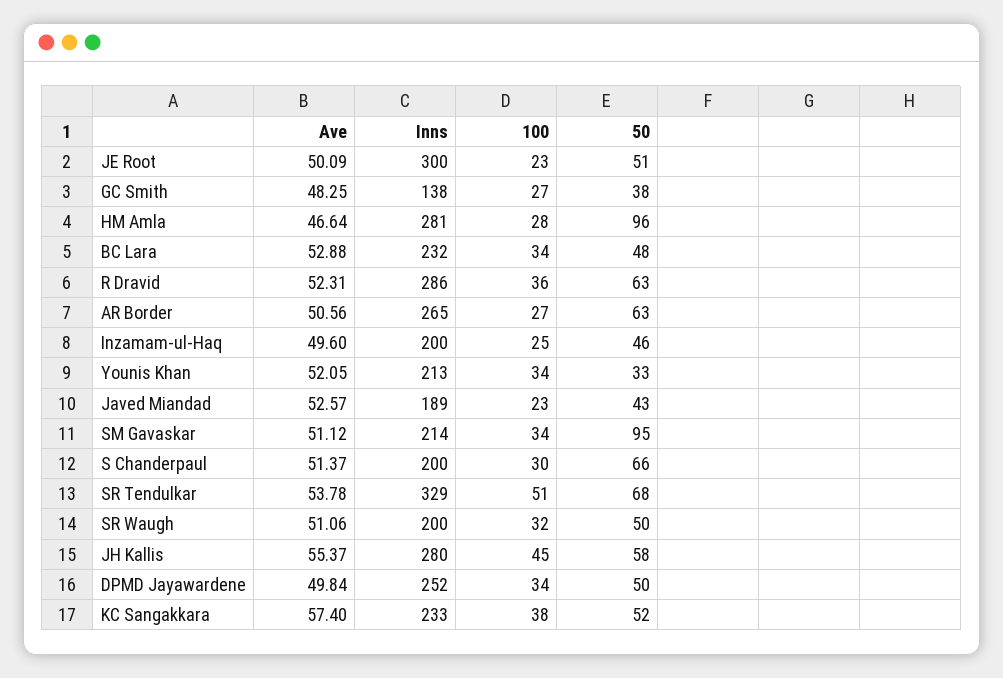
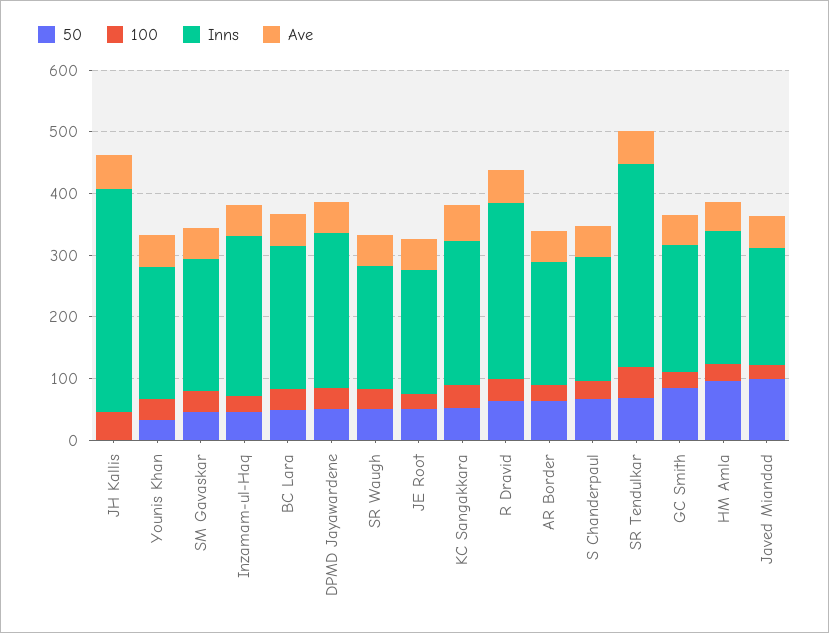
  {
    "Ave": {
      "JE Root": 50.09,
      "GC Smith": 48.25,
      "HM Amla": 46.64,
      "BC Lara": 52.88,
      "R Dravid": 52.31,
      "AR Border": 50.56,
      "Inzamam-ul-Haq": 49.6,
      "Younis Khan": 52.05,
      "Javed Miandad": 52.57,
      "SM Gavaskar": 51.12,
      "S Chanderpaul": 51.37,
      "SR Tendulkar": 53.78,
      "SR Waugh": 51.06,
      "JH Kallis": 55.37,
      "DPMD Jayawardene": 49.84,
      "KC Sangakkara": 57.4
    },
    "Inns": {
-     "JE Root": 300,
+     "JE Root": 200,
-     "GC Smith": 138,
+     "GC Smith": 200,
-     "HM Amla": 281,
+     "HM Amla": 220,
      "BC Lara": 232,
      "R Dravid": 286,
-     "AR Border": 265,
+     "AR Border": 200,
-     "Inzamam-ul-Haq": 200,
+     "Inzamam-ul-Haq": 260,
      "Younis Khan": 213,
      "Javed Miandad": 189,
      "SM Gavaskar": 214,
      "S Chanderpaul": 200,
      "SR Tendulkar": 329,
      "SR Waugh": 200,
-     "JH Kallis": 280,
+     "JH Kallis": 360,
      "DPMD Jayawardene": 252,
      "KC Sangakkara": 233
    },
    "100": {
      "JE Root": 23,
      "GC Smith": 27,
      "HM Amla": 28,
      "BC Lara": 34,
      "R Dravid": 36,
      "AR Border": 27,
      "Inzamam-ul-Haq": 25,
      "Younis Khan": 34,
      "Javed Miandad": 23,
      "SM Gavaskar": 34,
      "S Chanderpaul": 30,
      "SR Tendulkar": 51,
      "SR Waugh": 32,
      "JH Kallis": 45,
      "DPMD Jayawardene": 34,
      "KC Sangakkara": 38
    },
    "50": {
      "JE Root": 51,
-     "GC Smith": 38,
+     "GC Smith": 80,
      "HM Amla": 96,
      "BC Lara": 48,
      "R Dravid": 63,
      "AR Border": 63,
      "Inzamam-ul-Haq": 46,
      "Younis Khan": 33,
-     "Javed Miandad": 43,
+     "Javed Miandad": 100,
-     "SM Gavaskar": 95,
+     "SM Gavaskar": 40,
      "S Chanderpaul": 66,
      "SR Tendulkar": 68,
      "SR Waugh": 50,
-     "JH Kallis": 58,
+     "JH Kallis": 0,
      "DPMD Jayawardene": 50,
      "KC Sangakkara": 52
    }
  }

